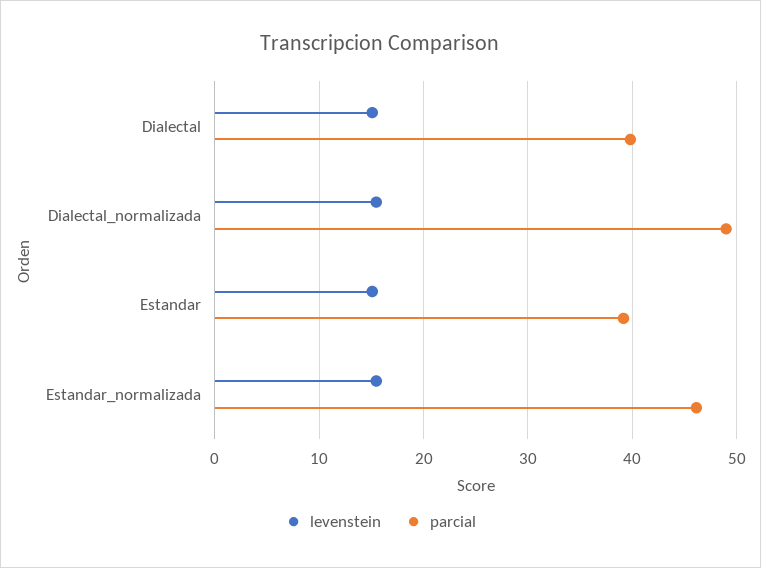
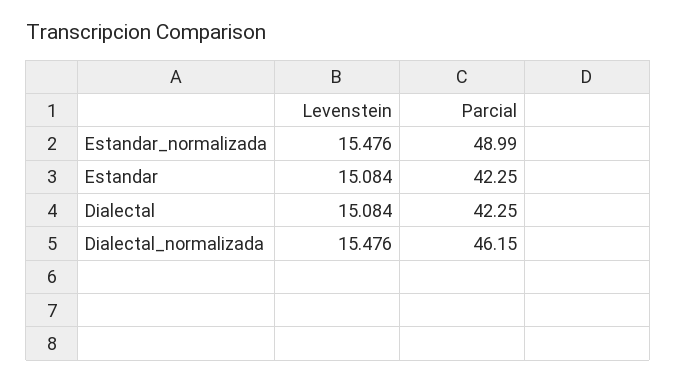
  {
    "levenstein": {
      "Dialectal": 15.084,
      "Dialectal_normalizada": 15.476,
      "Estandar": 15.084,
      "Estandar_normalizada": 15.476
    },
    "parcial": {
-     "Dialectal": 40,
+     "Dialectal": 42.25,
-     "Dialectal_normalizada": 49,
+     "Dialectal_normalizada": 46.15,
-     "Estandar": 39,
+     "Estandar": 42.25,
-     "Estandar_normalizada": 46
+     "Estandar_normalizada": 48.99
    }
  }

